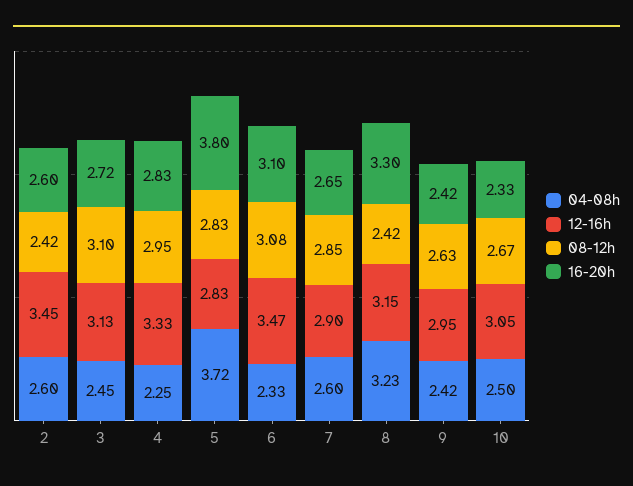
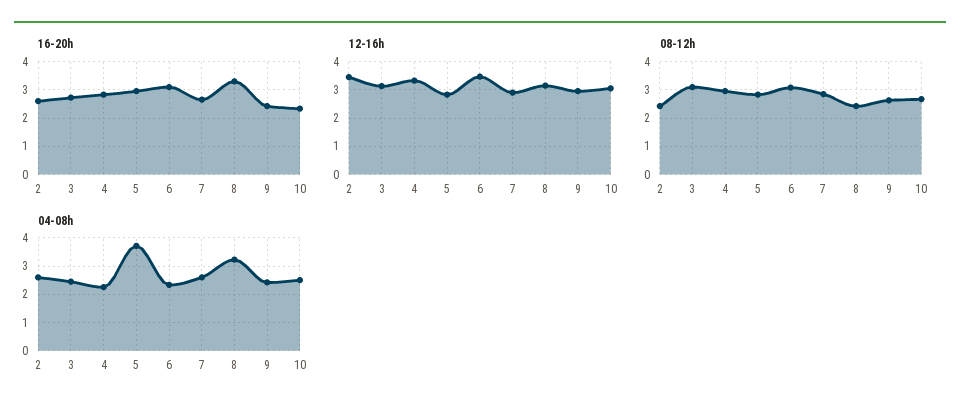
  {
    "04-08h": {
      "2": 2.6,
      "3": 2.45,
      "4": 2.25,
      "5": 3.72,
      "6": 2.33,
      "7": 2.6,
      "8": 3.23,
      "9": 2.42,
      "10": 2.5
    },
    "12-16h": {
      "2": 3.45,
      "3": 3.13,
      "4": 3.33,
      "5": 2.83,
      "6": 3.47,
      "7": 2.9,
      "8": 3.15,
      "9": 2.95,
      "10": 3.05
    },
    "08-12h": {
      "2": 2.42,
      "3": 3.1,
      "4": 2.95,
      "5": 2.83,
      "6": 3.08,
      "7": 2.85,
      "8": 2.42,
      "9": 2.63,
      "10": 2.67
    },
    "16-20h": {
      "2": 2.6,
      "3": 2.72,
      "4": 2.83,
-     "5": 3.8,
+     "5": 3,
      "6": 3.1,
      "7": 2.65,
      "8": 3.3,
      "9": 2.42,
      "10": 2.33
    }
  }

